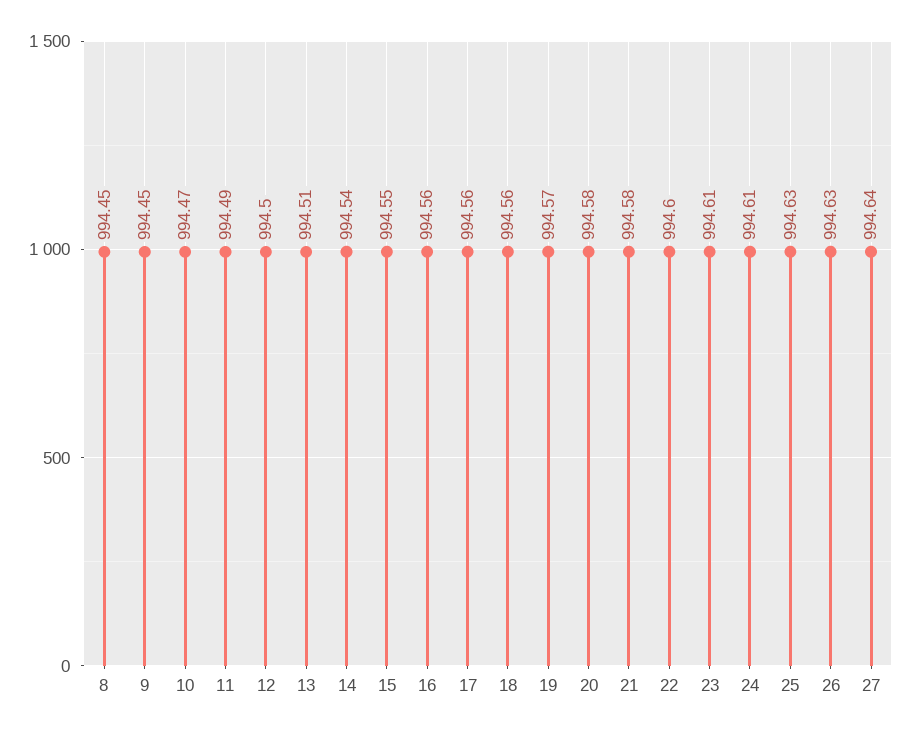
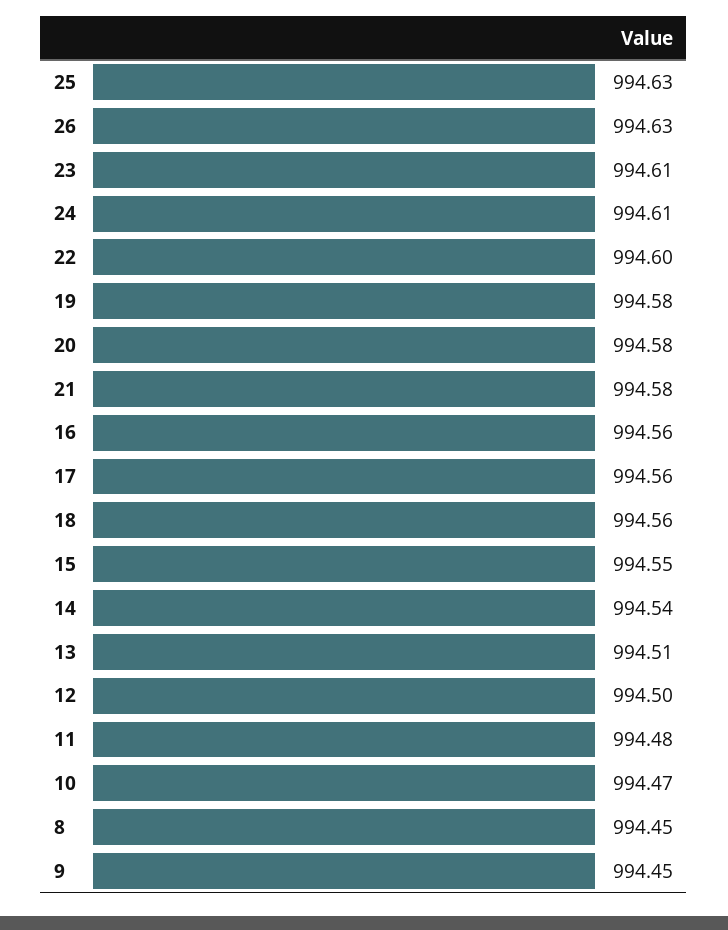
  {
    "8": 994.45,
    "9": 994.45,
    "10": 994.47,
-   "11": 994.49,
+   "11": 994.48,
    "12": 994.5,
    "13": 994.51,
    "14": 994.54,
    "15": 994.55,
    "16": 994.56,
    "17": 994.56,
    "18": 994.56,
-   "19": 994.57,
+   "19": 994.58,
    "20": 994.58,
    "21": 994.58,
    "22": 994.6,
    "23": 994.61,
    "24": 994.61,
    "25": 994.63,
-   "26": 994.63,
+   "26": 994.63
-   "27": 994.64
  }

